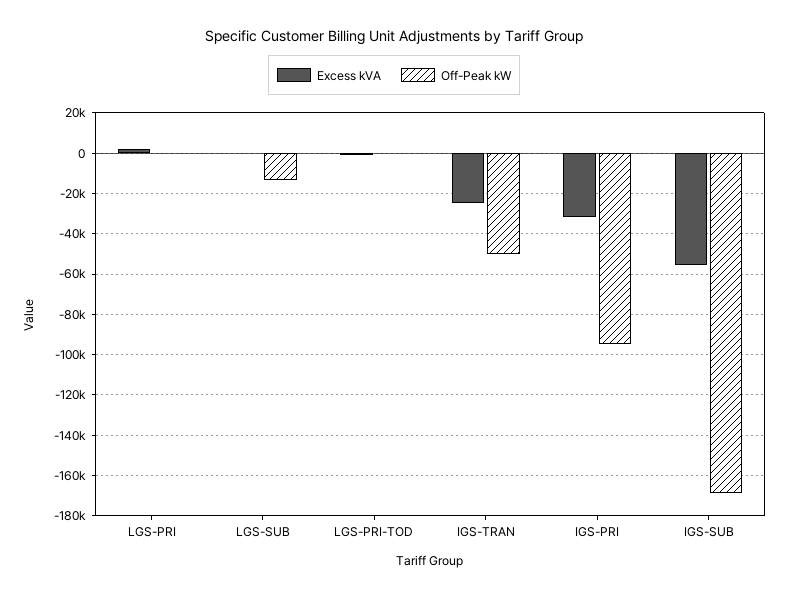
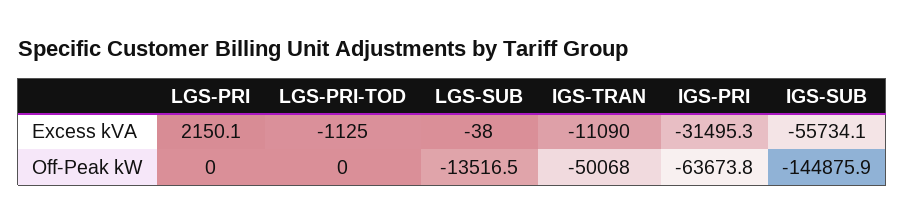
  {
    "Excess kVA": {
      "LGS-PRI": 2150.1,
      "LGS-SUB": -38,
      "LGS-PRI-TOD": -1125,
-     "IGS-TRAN": -25000,
+     "IGS-TRAN": -11090,
      "IGS-PRI": -31495.3,
      "IGS-SUB": -55734.1
    },
    "Off-Peak kW": {
      "LGS-PRI": 0,
      "LGS-SUB": -13516.5,
      "LGS-PRI-TOD": 0,
      "IGS-TRAN": -50068,
-     "IGS-PRI": -95000,
+     "IGS-PRI": -63673.8,
-     "IGS-SUB": -170000
+     "IGS-SUB": -144875.9
    }
  }

